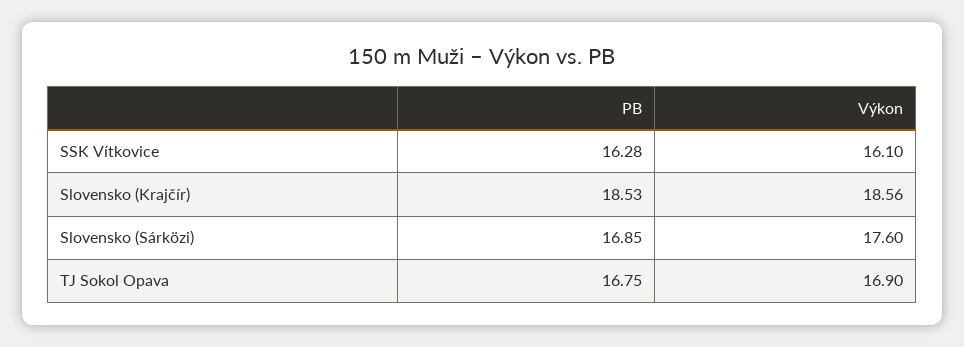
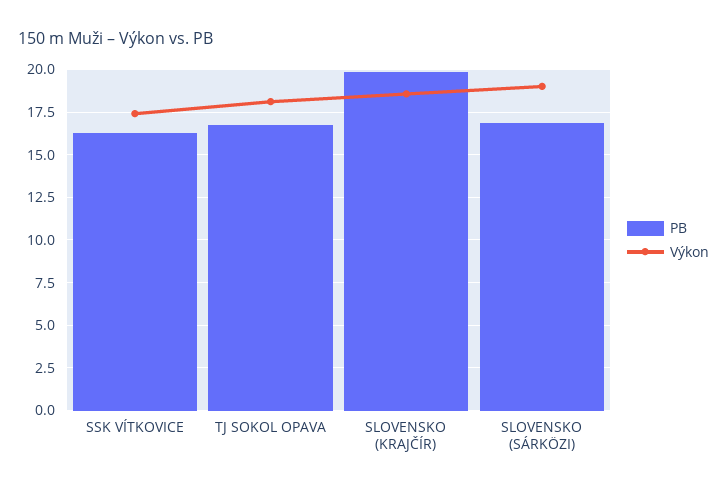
  {
    "PB": {
      "SSK Vítkovice": 16.28,
-     "Slovensko (Krajčír)": 18.53,
+     "Slovensko (Krajčír)": 20,
      "Slovensko (Sárközi)": 16.85,
      "TJ Sokol Opava": 16.75
    },
    "Výkon": {
-     "SSK Vítkovice": 16.1,
+     "SSK Vítkovice": 17.5,
      "Slovensko (Krajčír)": 18.56,
-     "Slovensko (Sárközi)": 17.6,
+     "Slovensko (Sárközi)": 19,
-     "TJ Sokol Opava": 16.9
+     "TJ Sokol Opava": 18
    }
  }

